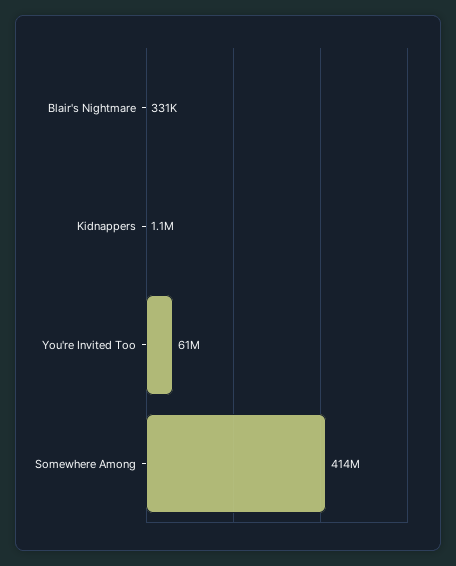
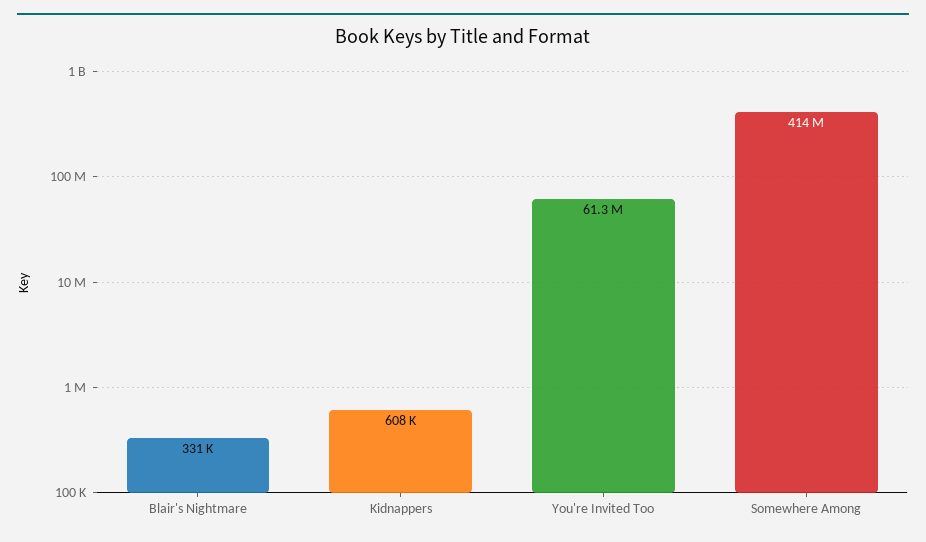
  {
    "Blair's Nightmare": 331000,
-   "Kidnappers": 1100000,
+   "Kidnappers": 608000,
    "You're Invited Too": 61300000,
    "Somewhere Among": 414000000
  }

